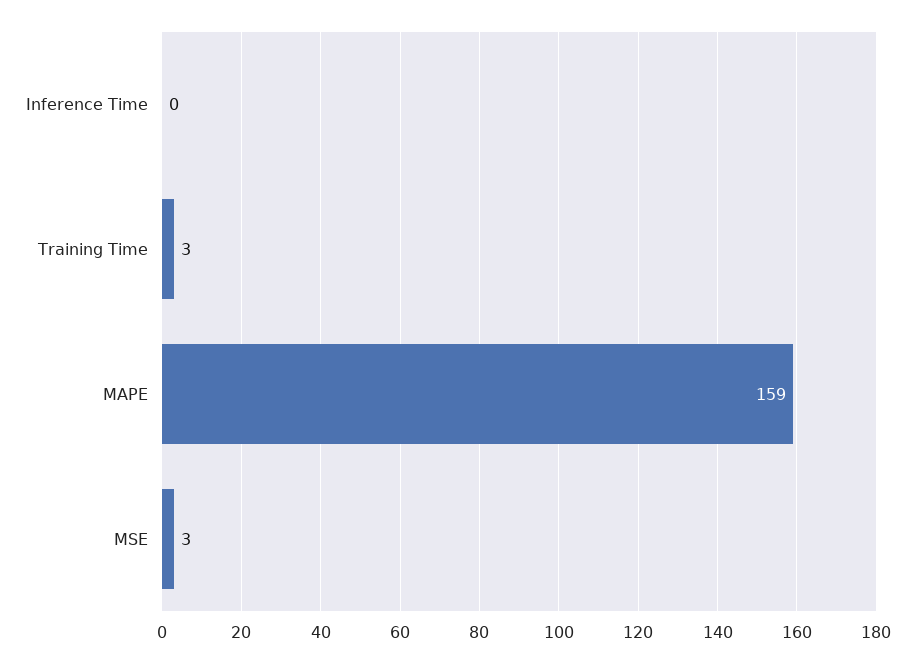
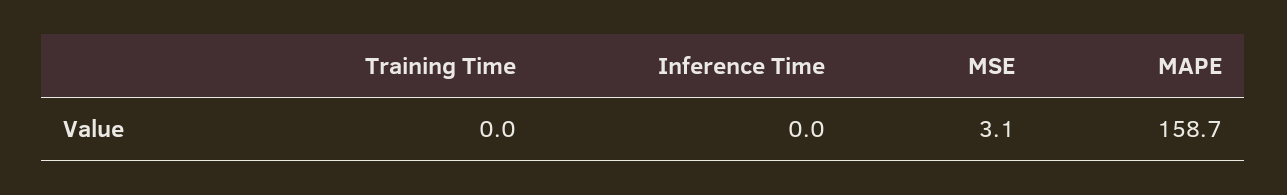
  {
    "Inference Time": 0,
-   "Training Time": 3,
+   "Training Time": 0,
    "MAPE": 158.7,
    "MSE": 3.1
  }

